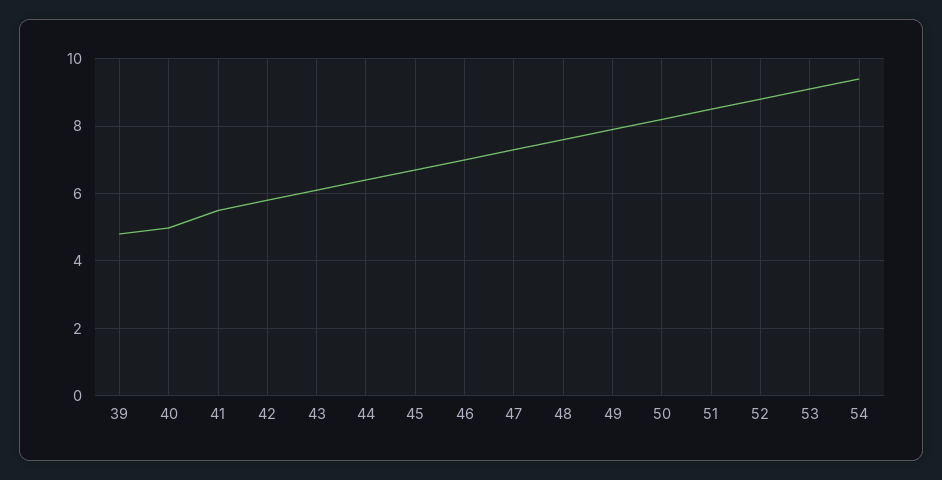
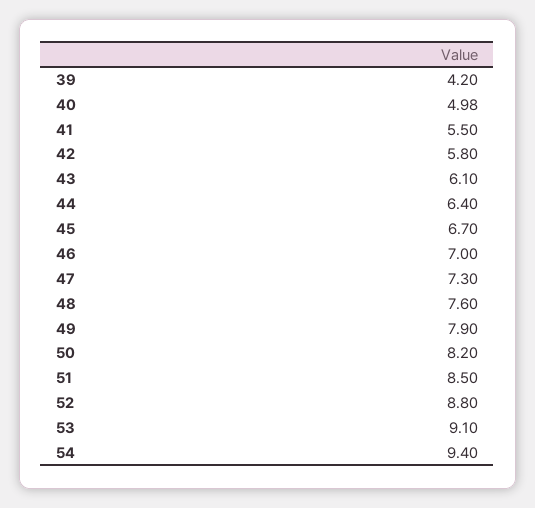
  {
-   "39": 4.8,
+   "39": 4.2,
    "40": 4.98,
    "41": 5.5,
    "42": 5.8,
    "43": 6.1,
    "44": 6.4,
    "45": 6.7,
    "46": 7,
    "47": 7.3,
    "48": 7.6,
    "49": 7.9,
    "50": 8.2,
    "51": 8.5,
    "52": 8.8,
    "53": 9.1,
    "54": 9.4
  }

